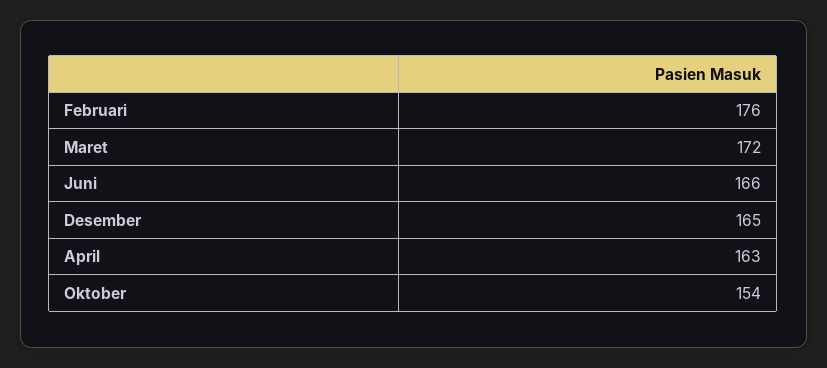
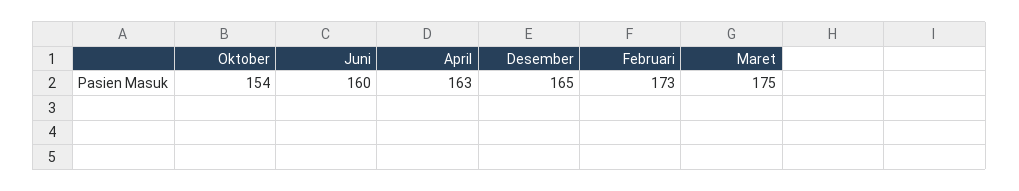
  {
-   "Februari": 176,
+   "Februari": 173,
-   "Maret": 172,
+   "Maret": 175,
-   "Juni": 166,
+   "Juni": 160,
    "Desember": 165,
    "April": 163,
    "Oktober": 154
  }

